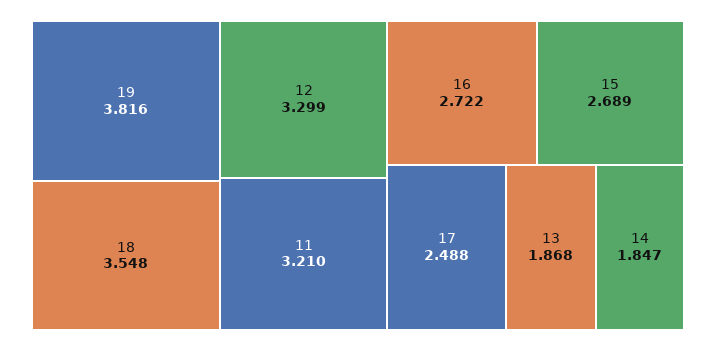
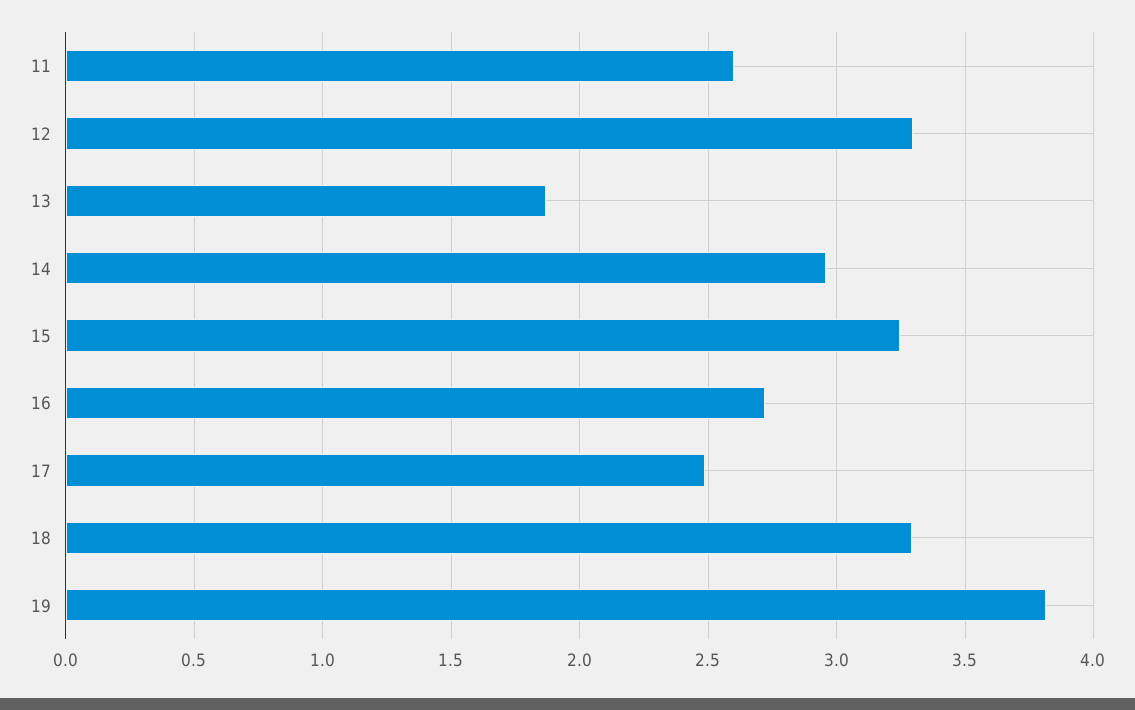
  {
    "19": 3.816,
-   "18": 3.548,
+   "18": 3.3,
    "12": 3.299,
-   "11": 3.21,
+   "11": 2.6,
    "16": 2.722,
-   "15": 2.689,
+   "15": 3.25,
    "17": 2.488,
    "13": 1.868,
-   "14": 1.847
+   "14": 2.95
  }

